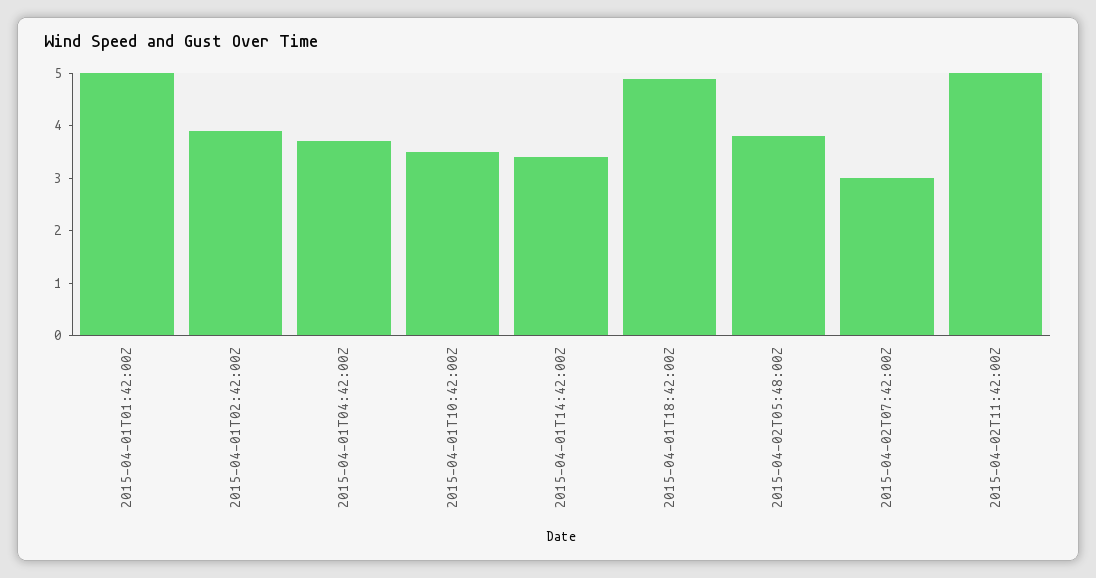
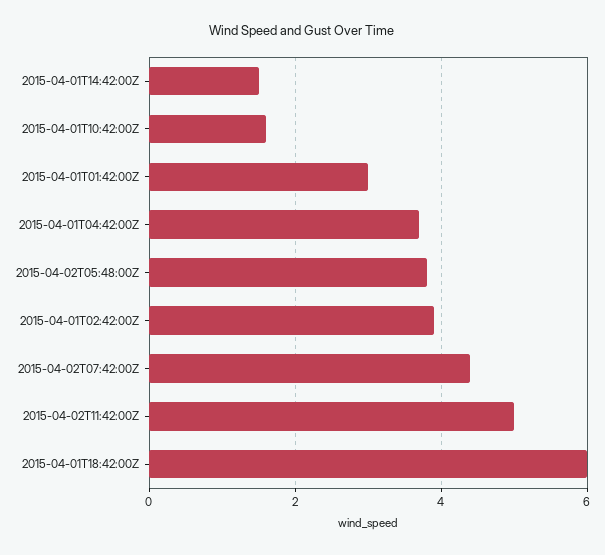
  {
-   "2015-04-01T01:42:00Z": 5,
+   "2015-04-01T01:42:00Z": 3,
    "2015-04-01T02:42:00Z": 4,
    "2015-04-01T04:42:00Z": 3.5,
-   "2015-04-01T10:42:00Z": 3.5,
+   "2015-04-01T10:42:00Z": 1.5,
-   "2015-04-01T14:42:00Z": 3.5,
+   "2015-04-01T14:42:00Z": 1.5,
-   "2015-04-01T18:42:00Z": 5,
+   "2015-04-01T18:42:00Z": 6,
    "2015-04-02T05:48:00Z": 4,
-   "2015-04-02T07:42:00Z": 3,
+   "2015-04-02T07:42:00Z": 4.5,
    "2015-04-02T11:42:00Z": 5
  }

